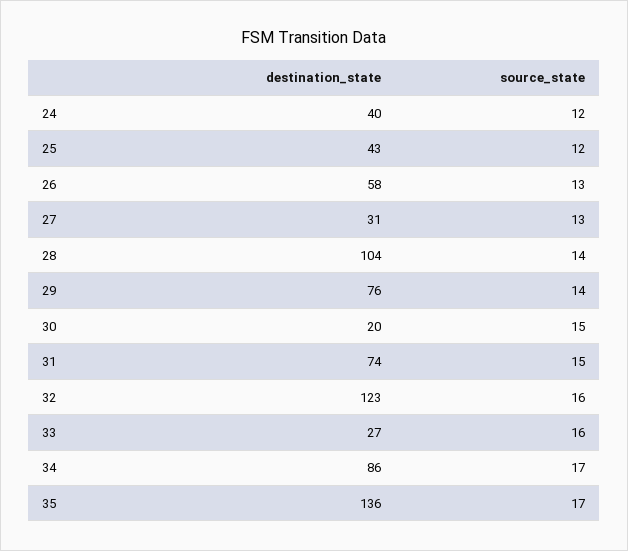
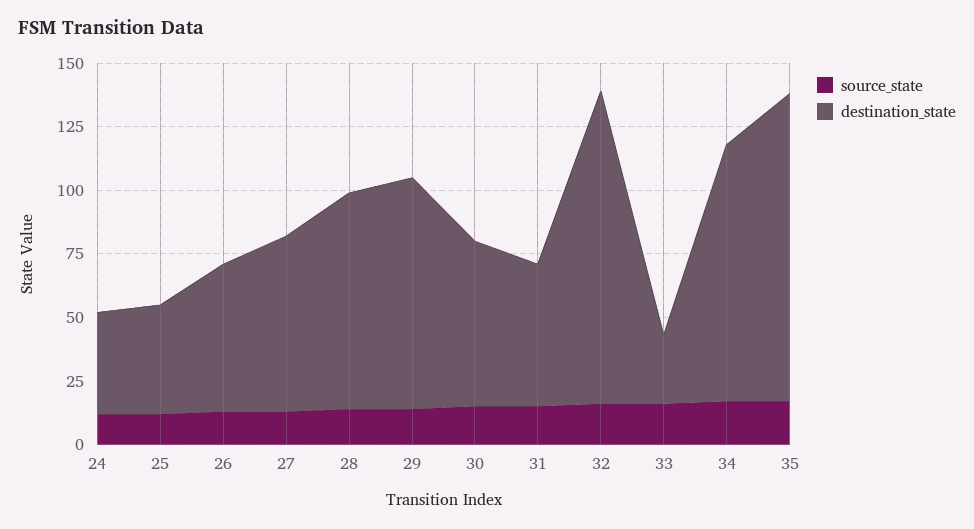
  {
    "destination_state": {
      "24": 40,
      "25": 43,
      "26": 58,
-     "27": 31,
+     "27": 70,
-     "28": 104,
+     "28": 85,
-     "29": 76,
+     "29": 90,
-     "30": 20,
+     "30": 65,
-     "31": 74,
+     "31": 55,
      "32": 123,
      "33": 27,
-     "34": 86,
+     "34": 100,
-     "35": 136
+     "35": 120
    },
    "source_state": {
      "24": 12,
      "25": 12,
      "26": 13,
      "27": 13,
      "28": 14,
      "29": 14,
      "30": 15,
      "31": 15,
      "32": 16,
      "33": 16,
      "34": 17,
      "35": 17
    }
  }

